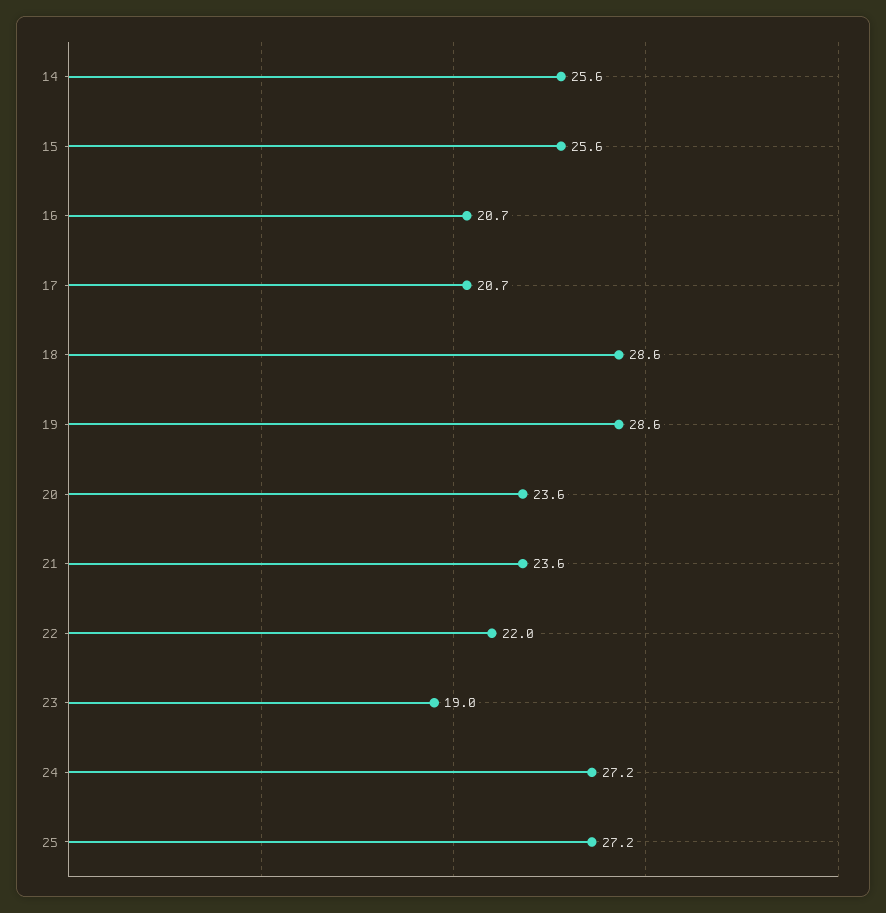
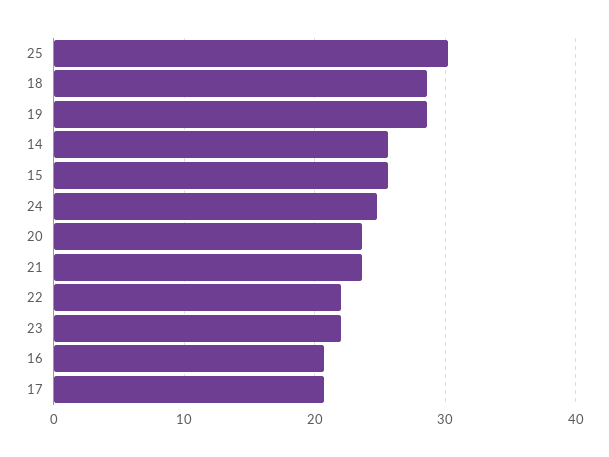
  {
    "14": 25.6,
    "15": 25.6,
    "16": 20.7,
    "17": 20.7,
    "18": 28.6,
    "19": 28.6,
    "20": 23.6,
    "21": 23.6,
    "22": 22,
-   "23": 19,
+   "23": 22,
-   "24": 27.2,
+   "24": 25,
-   "25": 27.2
+   "25": 30
  }

